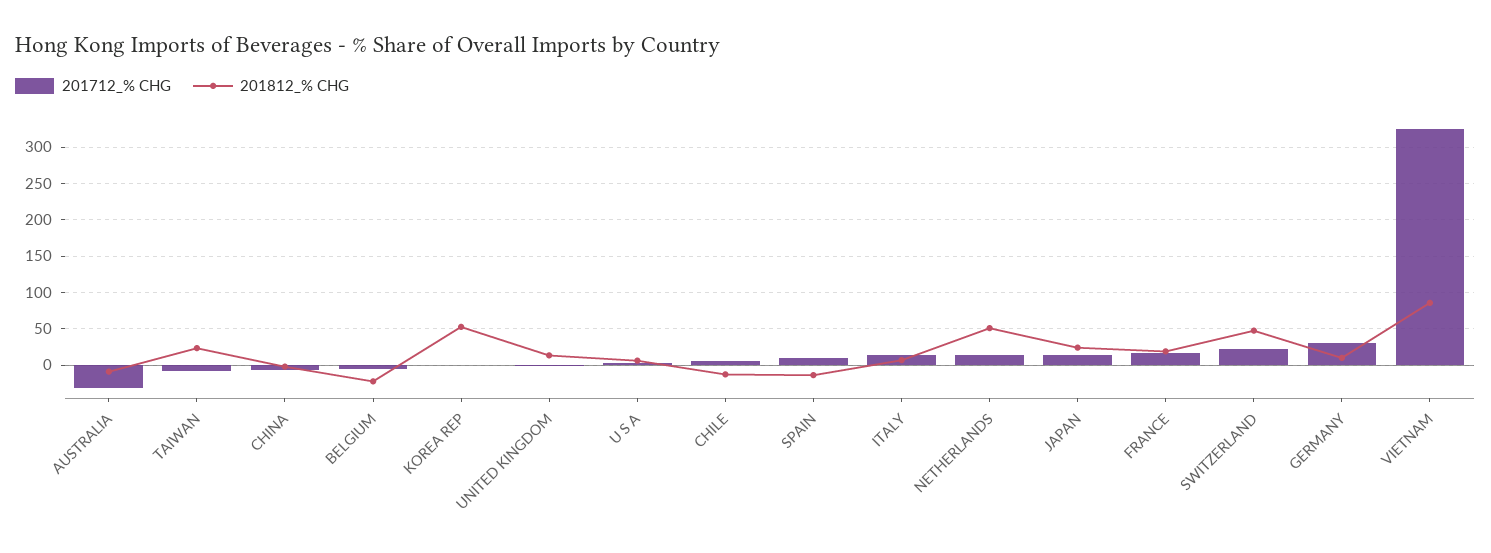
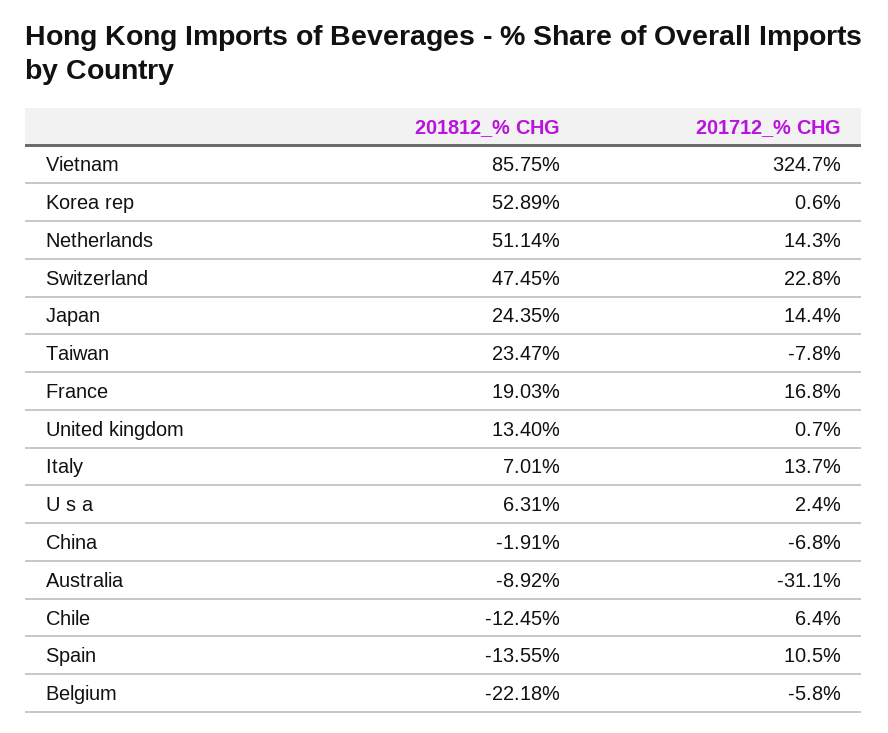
  {
    "201712_% CHG": {
      "AUSTRALIA": -31.1,
      "TAIWAN": -7.8,
      "CHINA": -6.8,
      "BELGIUM": -5.8,
      "KOREA REP": 0.6,
      "UNITED KINGDOM": 0.7,
      "U S A": 2.4,
      "CHILE": 6.4,
      "SPAIN": 10.5,
      "ITALY": 13.7,
      "NETHERLANDS": 14.3,
      "JAPAN": 14.4,
      "FRANCE": 16.8,
      "SWITZERLAND": 22.8,
-     "GERMANY": 30,
      "VIETNAM": 324.7
    },
    "201812_% CHG": {
      "AUSTRALIA": -8.92,
      "TAIWAN": 23.47,
      "CHINA": -1.91,
      "BELGIUM": -22.18,
      "KOREA REP": 52.89,
      "UNITED KINGDOM": 13.4,
      "U S A": 6.31,
      "CHILE": -12.45,
      "SPAIN": -13.55,
      "ITALY": 7.01,
      "NETHERLANDS": 51.14,
      "JAPAN": 24.35,
      "FRANCE": 19.03,
      "SWITZERLAND": 47.45,
-     "GERMANY": 10,
      "VIETNAM": 85.75
    }
  }

